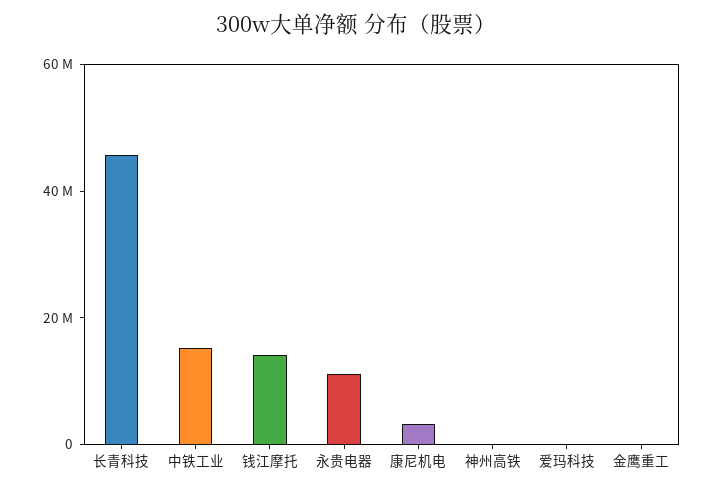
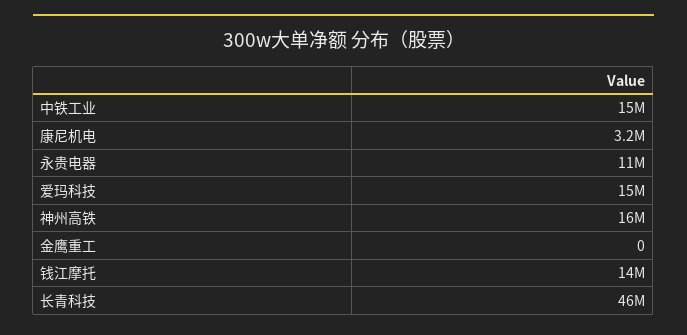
  {
    "长青科技": 46000000,
    "中铁工业": 15000000,
    "钱江摩托": 14000000,
    "永贵电器": 11000000,
    "康尼机电": 3200000,
-   "神州高铁": 0,
+   "神州高铁": 16000000,
-   "爱玛科技": 0,
+   "爱玛科技": 15000000,
    "金鹰重工": 0
  }

